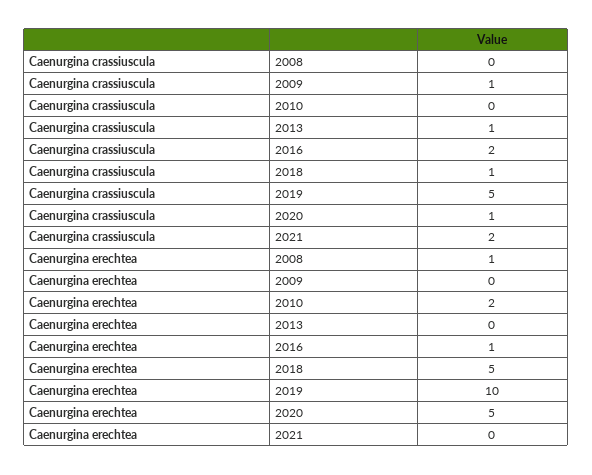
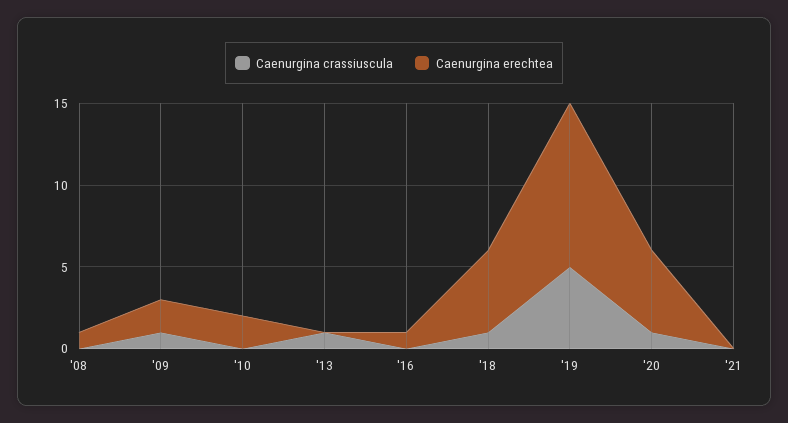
  {
    "Caenurgina crassiuscula": {
      "2008": 0,
      "2009": 1,
      "2010": 0,
      "2013": 1,
-     "2016": 2,
+     "2016": 0,
      "2018": 1,
      "2019": 5,
      "2020": 1,
-     "2021": 2
+     "2021": 0
    },
    "Caenurgina erechtea": {
      "2008": 1,
-     "2009": 0,
+     "2009": 2,
      "2010": 2,
      "2013": 0,
      "2016": 1,
      "2018": 5,
      "2019": 10,
      "2020": 5,
      "2021": 0
    }
  }

